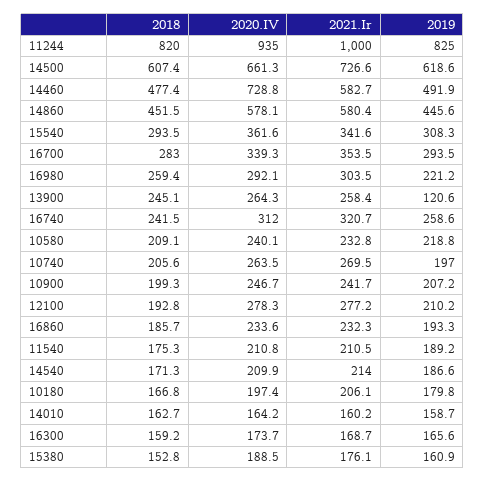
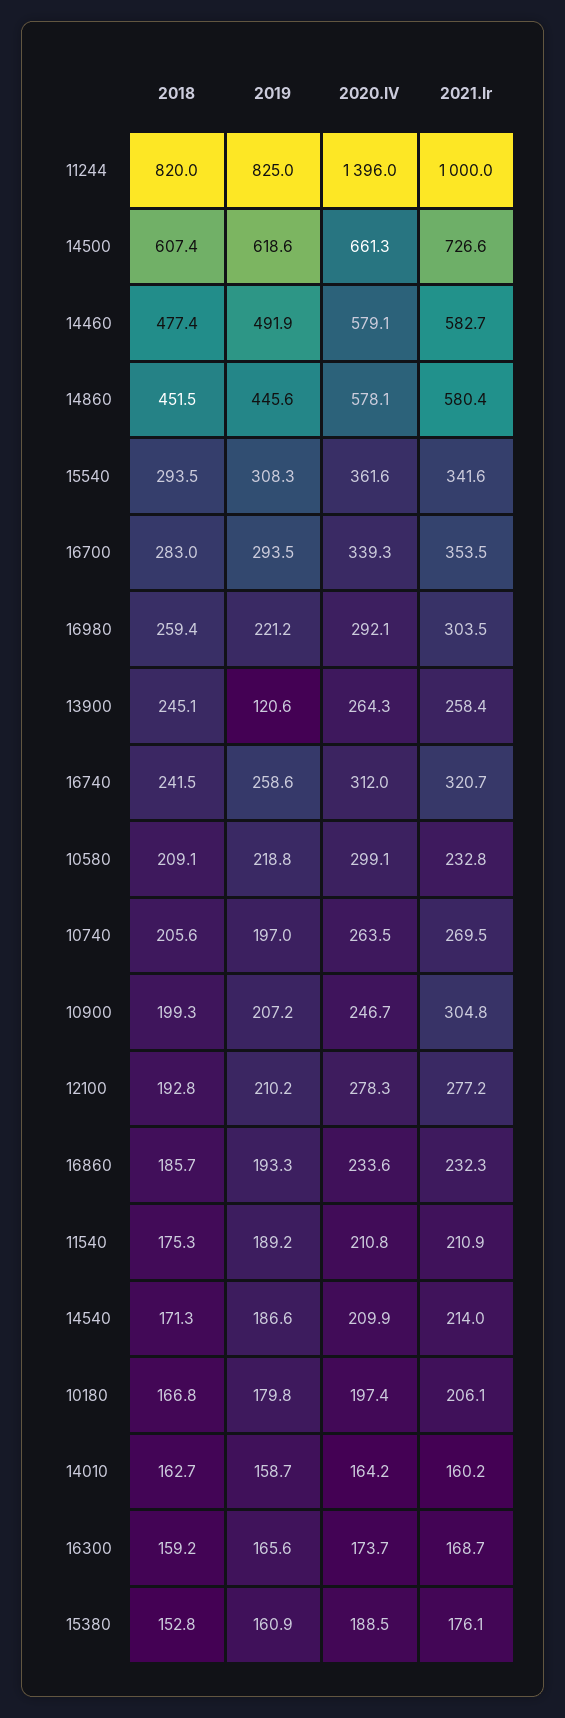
  {
    "2018": {
      "11244": 820,
      "14500": 607.4,
      "14460": 477.4,
      "14860": 451.5,
      "15540": 293.5,
      "16700": 283,
      "16980": 259.4,
      "13900": 245.1,
      "16740": 241.5,
      "10580": 209.1,
      "10740": 205.6,
      "10900": 199.3,
      "12100": 192.8,
      "16860": 185.7,
      "11540": 175.3,
      "14540": 171.3,
      "10180": 166.8,
      "14010": 162.7,
      "16300": 159.2,
      "15380": 152.8
    },
    "2020.IV": {
-     "11244": 935,
+     "11244": 1396,
      "14500": 661.3,
-     "14460": 728.8,
+     "14460": 579.1,
      "14860": 578.1,
      "15540": 361.6,
      "16700": 339.3,
      "16980": 292.1,
      "13900": 264.3,
      "16740": 312,
-     "10580": 240.1,
+     "10580": 299.1,
      "10740": 263.5,
      "10900": 246.7,
      "12100": 278.3,
      "16860": 233.6,
      "11540": 210.8,
      "14540": 209.9,
      "10180": 197.4,
      "14010": 164.2,
      "16300": 173.7,
      "15380": 188.5
    },
    "2021.Ir": {
      "11244": 1000,
      "14500": 726.6,
      "14460": 582.7,
      "14860": 580.4,
      "15540": 341.6,
      "16700": 353.5,
      "16980": 303.5,
      "13900": 258.4,
      "16740": 320.7,
      "10580": 232.8,
      "10740": 269.5,
-     "10900": 241.7,
+     "10900": 304.8,
      "12100": 277.2,
      "16860": 232.3,
-     "11540": 210.5,
+     "11540": 210.9,
      "14540": 214,
      "10180": 206.1,
      "14010": 160.2,
      "16300": 168.7,
      "15380": 176.1
    },
    "2019": {
      "11244": 825,
      "14500": 618.6,
      "14460": 491.9,
      "14860": 445.6,
      "15540": 308.3,
      "16700": 293.5,
      "16980": 221.2,
      "13900": 120.6,
      "16740": 258.6,
      "10580": 218.8,
      "10740": 197,
      "10900": 207.2,
      "12100": 210.2,
      "16860": 193.3,
      "11540": 189.2,
      "14540": 186.6,
      "10180": 179.8,
      "14010": 158.7,
      "16300": 165.6,
      "15380": 160.9
    }
  }

